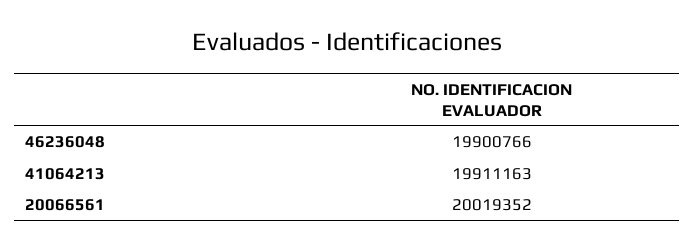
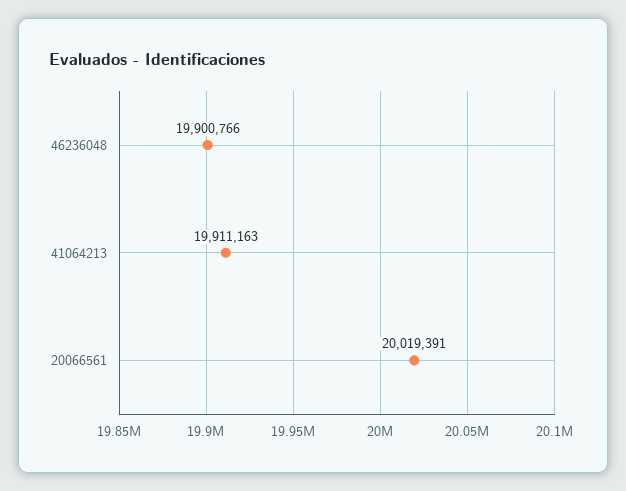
  {
    "46236048": 19900766,
    "41064213": 19911163,
-   "20066561": 20019352
+   "20066561": 20019391
  }

